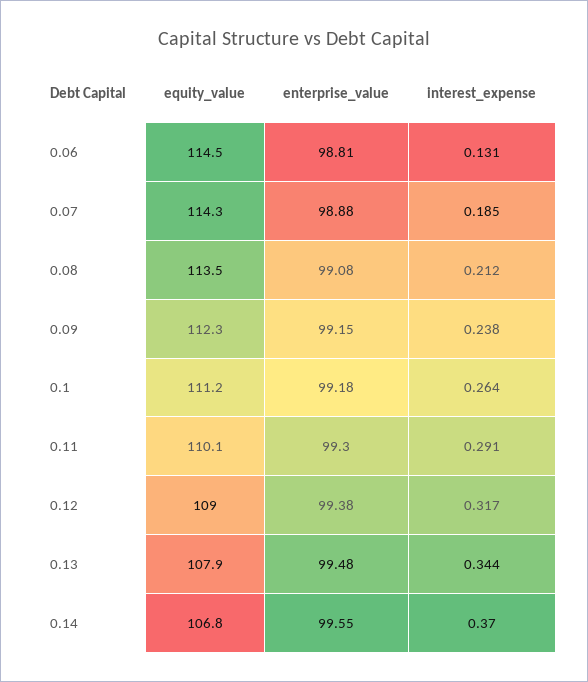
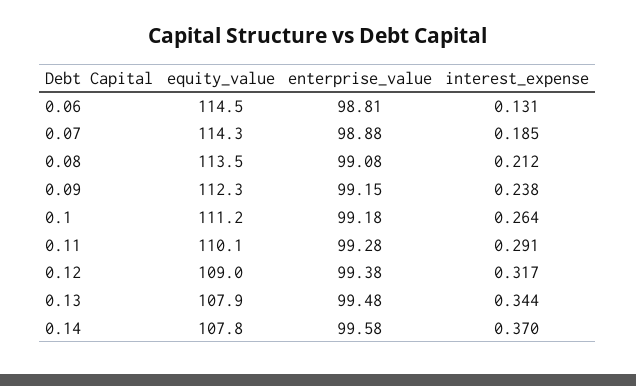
  {
    "equity_value": {
      "0.06": 114.5,
      "0.07": 114.3,
      "0.08": 113.5,
      "0.09": 112.3,
      "0.1": 111.2,
      "0.11": 110.1,
      "0.12": 109,
      "0.13": 107.9,
-     "0.14": 106.8
+     "0.14": 107.8
    },
    "enterprise_value": {
      "0.06": 98.81,
      "0.07": 98.88,
      "0.08": 99.08,
      "0.09": 99.15,
      "0.1": 99.18,
-     "0.11": 99.3,
+     "0.11": 99.28,
      "0.12": 99.38,
      "0.13": 99.48,
-     "0.14": 99.55
+     "0.14": 99.58
    },
    "interest_expense": {
      "0.06": 0.131,
      "0.07": 0.185,
      "0.08": 0.212,
      "0.09": 0.238,
      "0.1": 0.264,
      "0.11": 0.291,
      "0.12": 0.317,
      "0.13": 0.344,
      "0.14": 0.37
    }
  }

